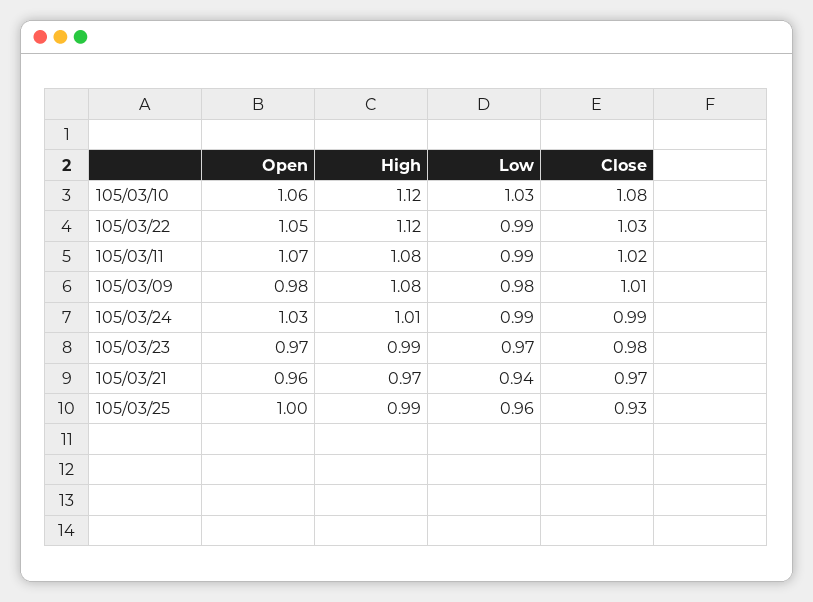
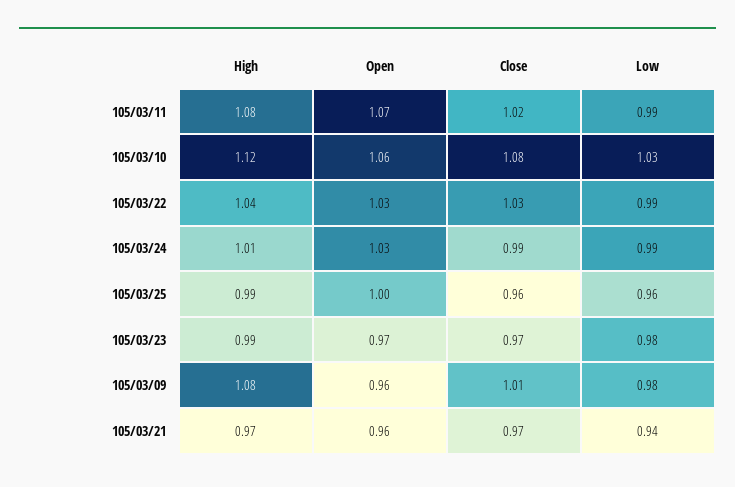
  {
    "Open": {
      "105/03/10": 1.06,
-     "105/03/22": 1.05,
+     "105/03/22": 1.03,
      "105/03/11": 1.07,
-     "105/03/09": 0.98,
+     "105/03/09": 0.96,
      "105/03/24": 1.03,
      "105/03/23": 0.97,
      "105/03/21": 0.96,
      "105/03/25": 1
    },
    "High": {
      "105/03/10": 1.12,
-     "105/03/22": 1.12,
+     "105/03/22": 1.04,
      "105/03/11": 1.08,
      "105/03/09": 1.08,
      "105/03/24": 1.01,
      "105/03/23": 0.99,
      "105/03/21": 0.97,
      "105/03/25": 0.99
    },
    "Low": {
      "105/03/10": 1.03,
      "105/03/22": 0.99,
      "105/03/11": 0.99,
      "105/03/09": 0.98,
      "105/03/24": 0.99,
-     "105/03/23": 0.97,
+     "105/03/23": 0.98,
      "105/03/21": 0.94,
      "105/03/25": 0.96
    },
    "Close": {
      "105/03/10": 1.08,
      "105/03/22": 1.03,
      "105/03/11": 1.02,
      "105/03/09": 1.01,
      "105/03/24": 0.99,
-     "105/03/23": 0.98,
+     "105/03/23": 0.97,
      "105/03/21": 0.97,
-     "105/03/25": 0.93
+     "105/03/25": 0.96
    }
  }

